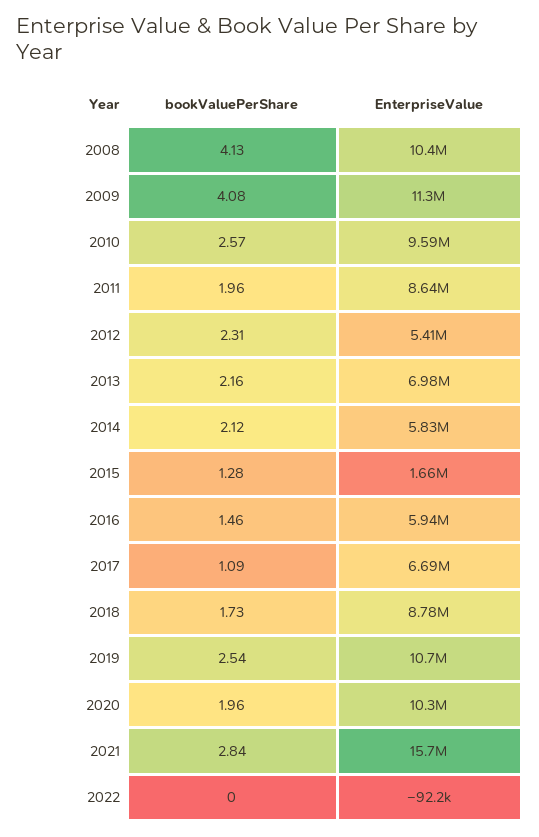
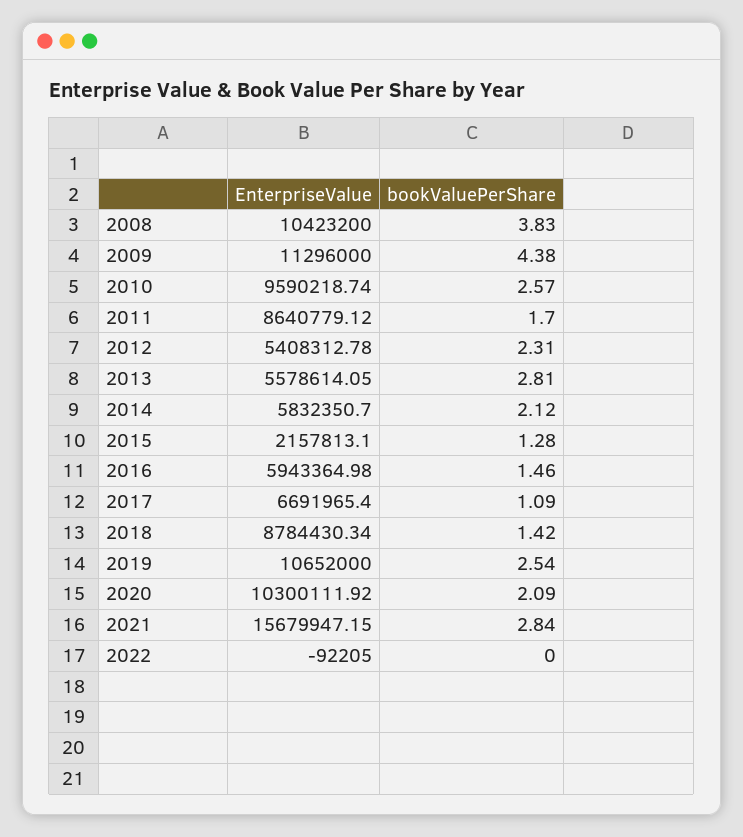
  {
    "bookValuePerShare": {
-     "2008": 4.13,
+     "2008": 3.83,
-     "2009": 4.08,
+     "2009": 4.38,
      "2010": 2.57,
-     "2011": 1.96,
+     "2011": 1.7,
      "2012": 2.31,
-     "2013": 2.16,
+     "2013": 2.81,
      "2014": 2.12,
      "2015": 1.28,
      "2016": 1.46,
      "2017": 1.09,
-     "2018": 1.73,
+     "2018": 1.42,
      "2019": 2.54,
-     "2020": 1.96,
+     "2020": 2.09,
      "2021": 2.84,
      "2022": 0
    },
    "EnterpriseValue": {
      "2008": 10423200,
      "2009": 11296000,
      "2010": 9590218.74,
      "2011": 8640779.12,
      "2012": 5408312.78,
-     "2013": 6980000,
+     "2013": 5578614.05,
      "2014": 5832350.7,
-     "2015": 1660000,
+     "2015": 2157813.1,
      "2016": 5943364.98,
      "2017": 6691965.4,
      "2018": 8784430.34,
      "2019": 10652000,
      "2020": 10300111.92,
      "2021": 15679947.15,
      "2022": -92205
    }
  }

